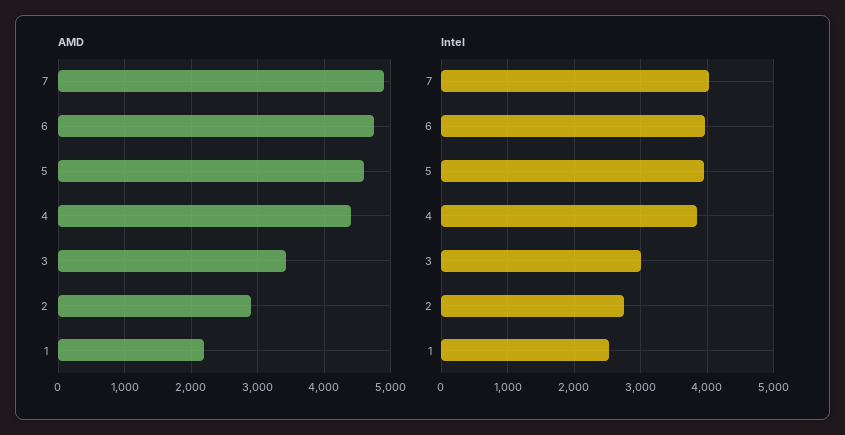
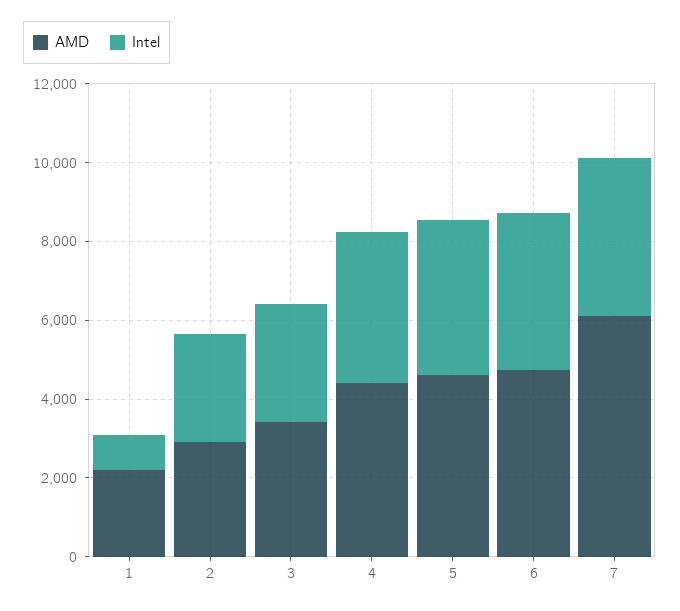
  {
    "AMD": {
-     "7": 4900,
+     "7": 6000,
      "6": 4800,
      "5": 4600,
      "4": 4400,
      "3": 3400,
      "2": 2900,
      "1": 2200
    },
    "Intel": {
      "7": 4000,
      "6": 4000,
      "5": 4000,
      "4": 3900,
      "3": 3000,
      "2": 2800,
-     "1": 2500
+     "1": 1000
    }
  }

